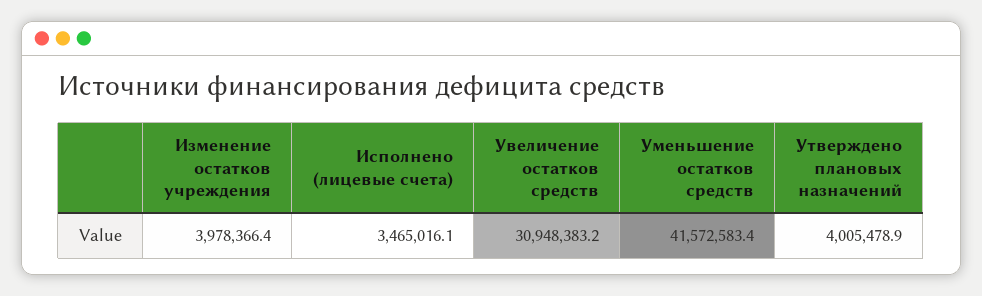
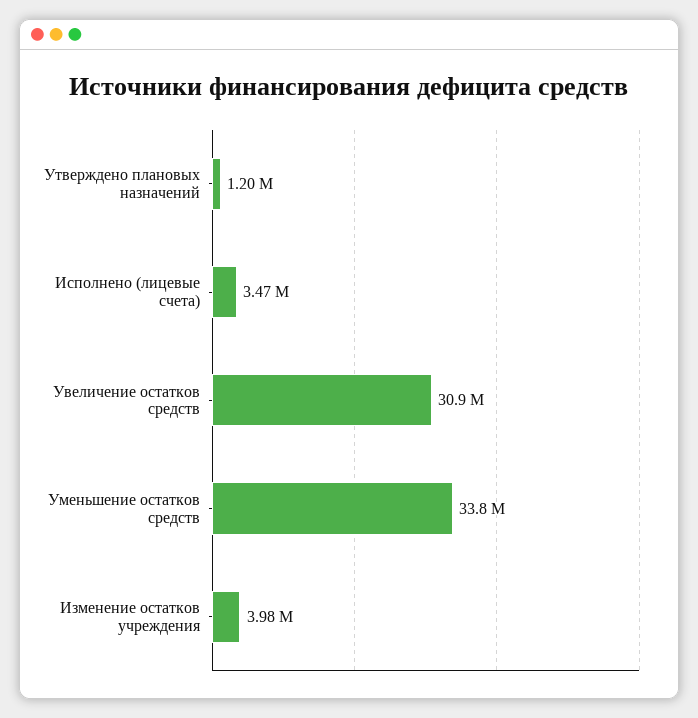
  {
    "Изменение остатков учреждения": 3978366.4,
    "Исполнено (лицевые счета)": 3465016.1,
    "Увеличение остатков средств": 30948383.2,
-   "Уменьшение остатков средств": 41572583.4,
+   "Уменьшение остатков средств": 33800000,
-   "Утверждено плановых назначений": 4005478.9
+   "Утверждено плановых назначений": 1200000
  }

